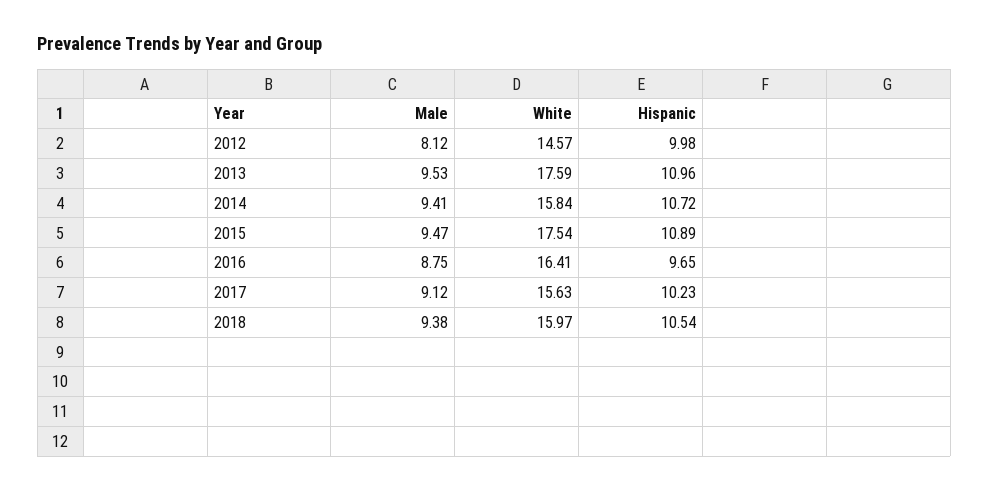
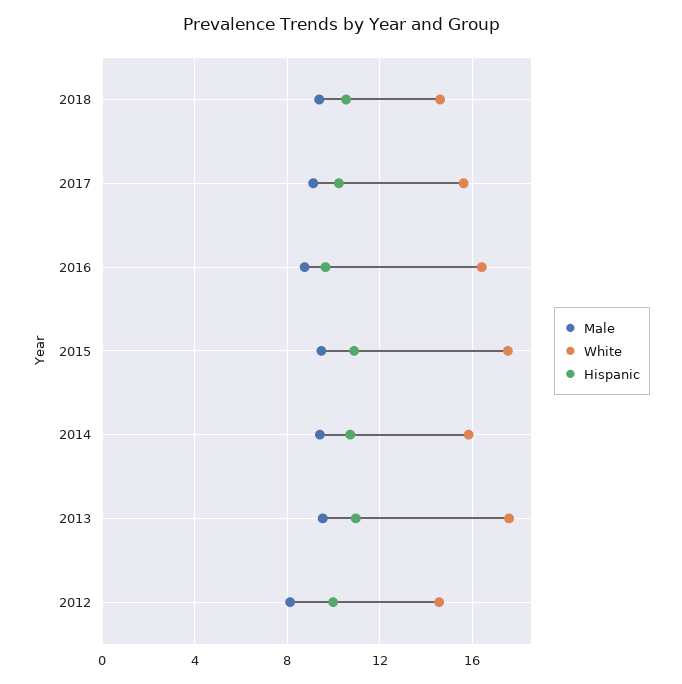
  {
    "Male": {
      "2012": 8.12,
      "2013": 9.53,
      "2014": 9.41,
      "2015": 9.47,
      "2016": 8.75,
      "2017": 9.12,
      "2018": 9.38
    },
    "White": {
      "2012": 14.57,
      "2013": 17.59,
      "2014": 15.84,
      "2015": 17.54,
      "2016": 16.41,
      "2017": 15.63,
-     "2018": 15.97
+     "2018": 14.5
    },
    "Hispanic": {
      "2012": 9.98,
      "2013": 10.96,
      "2014": 10.72,
      "2015": 10.89,
      "2016": 9.65,
      "2017": 10.23,
      "2018": 10.54
    }
  }

